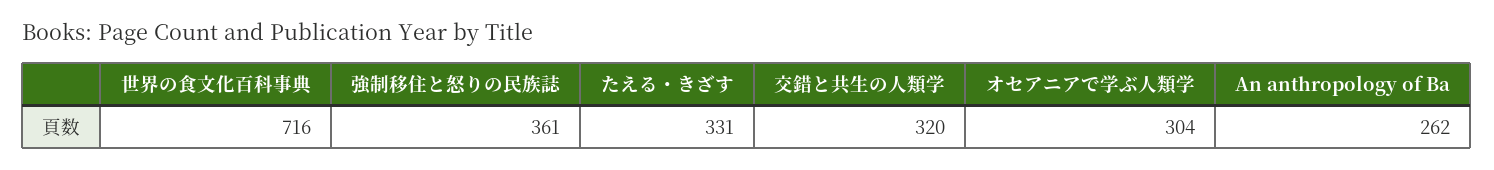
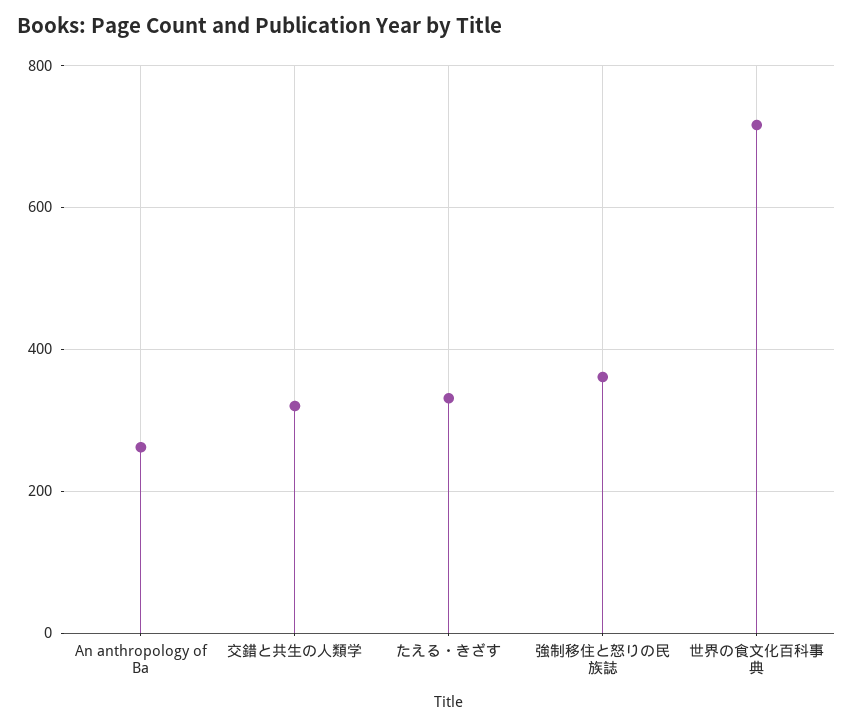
  {
    "世界の食文化百科事典": 716,
    "強制移住と怒りの民族誌": 361,
    "たえる・きざす": 331,
    "交錯と共生の人類学": 320,
-   "オセアニアで学ぶ人類学": 304,
    "An anthropology of Ba": 262
  }

